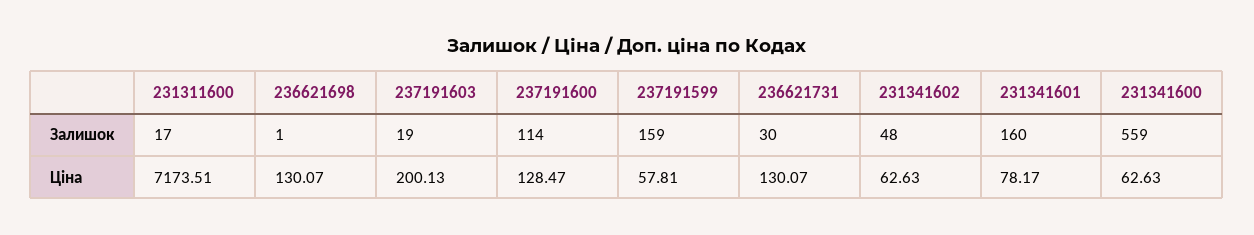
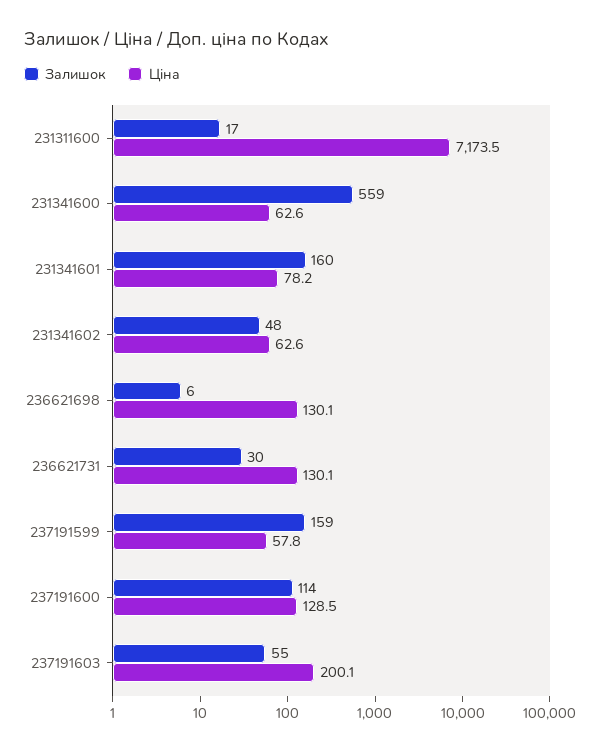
  {
    "Залишок": {
      "231311600": 17,
-     "236621698": 1,
+     "236621698": 6,
-     "237191603": 19,
+     "237191603": 55,
      "237191600": 114,
      "237191599": 159,
      "236621731": 30,
      "231341602": 48,
      "231341601": 160,
      "231341600": 559
    },
    "Ціна": {
      "231311600": 7173.51,
      "236621698": 130.07,
      "237191603": 200.13,
      "237191600": 128.47,
      "237191599": 57.81,
      "236621731": 130.07,
      "231341602": 62.63,
      "231341601": 78.17,
      "231341600": 62.63
    }
  }

